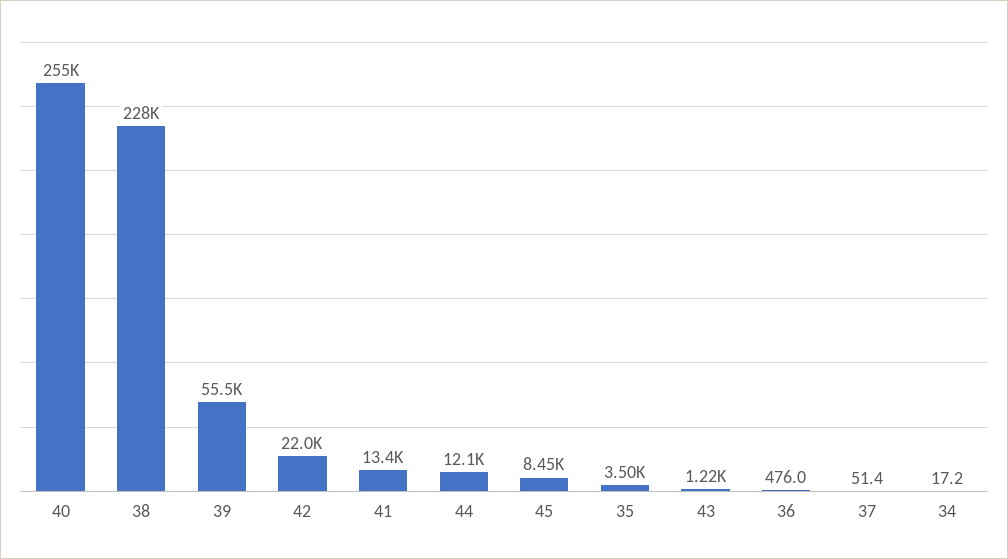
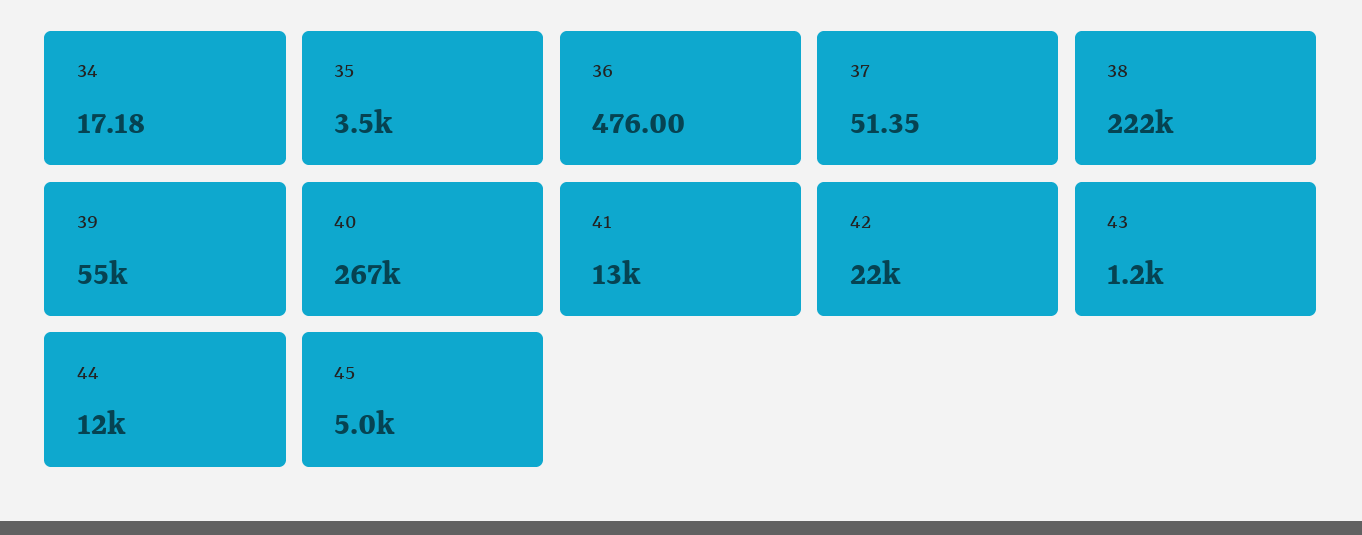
  {
-   "40": 255000,
+   "40": 267000,
-   "38": 228000,
+   "38": 222000,
    "39": 55500,
    "42": 22000,
    "41": 13400,
    "44": 12100,
-   "45": 8450,
+   "45": 5000,
    "35": 3500,
    "43": 1220,
    "36": 476,
    "37": 51.35,
    "34": 17.18
  }

